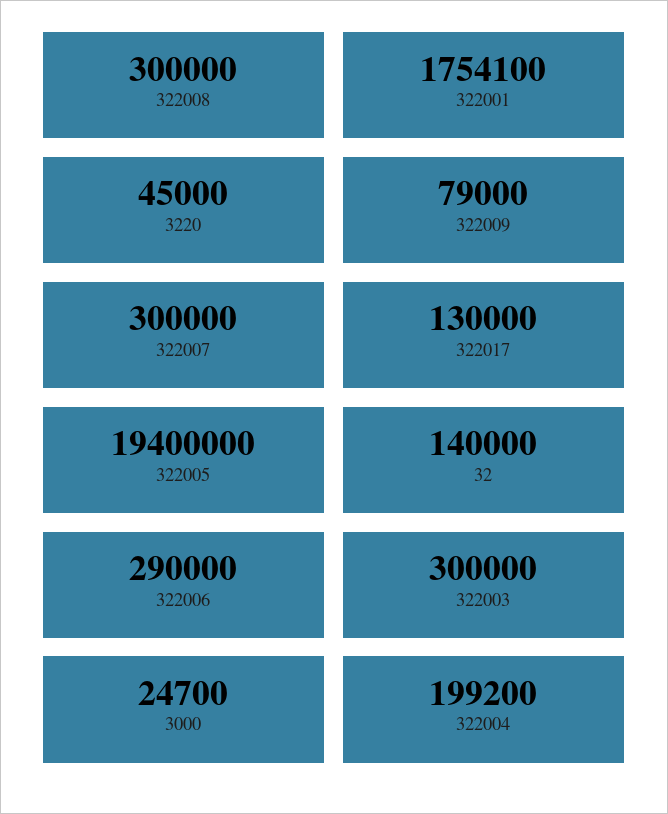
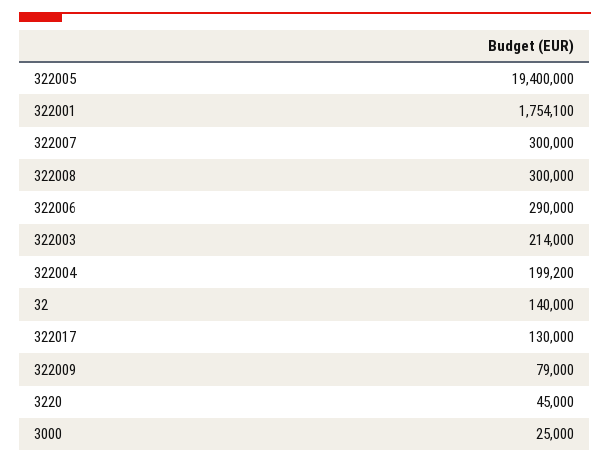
  {
    "322008": 300000,
    "322001": 1754100,
    "3220": 45000,
    "322009": 79000,
    "322007": 300000,
    "322017": 130000,
    "322005": 19400000,
    "32": 140000,
    "322006": 290000,
-   "322003": 300000,
+   "322003": 214000,
-   "3000": 24700,
+   "3000": 25000,
    "322004": 199200
  }

